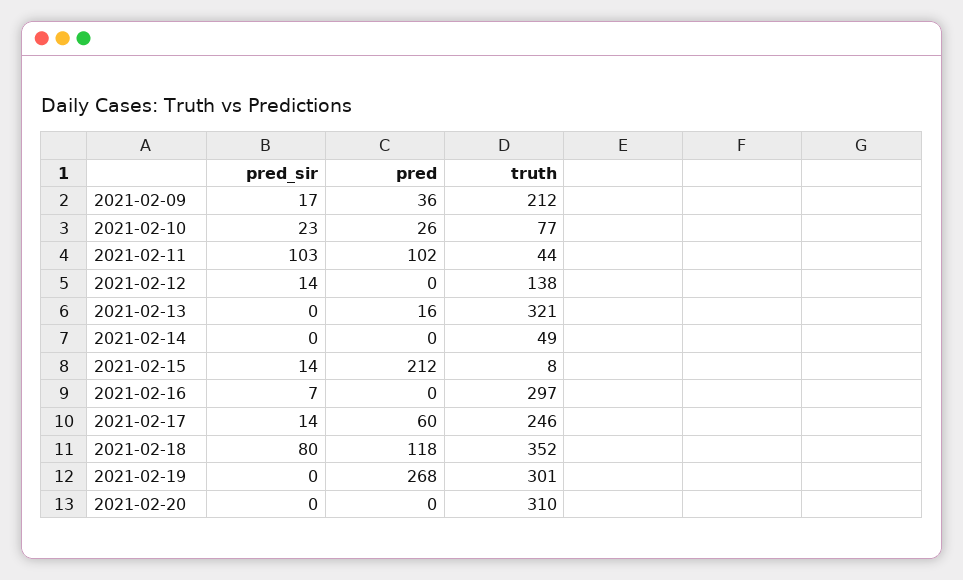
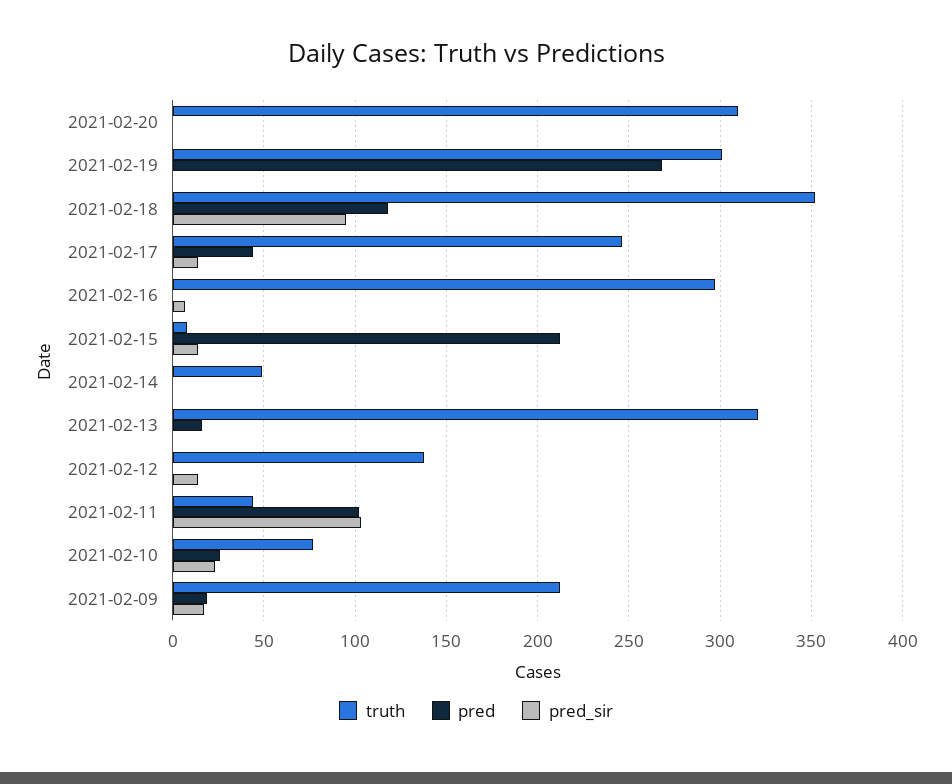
  {
    "pred_sir": {
      "2021-02-09": 17,
      "2021-02-10": 23,
      "2021-02-11": 103,
      "2021-02-12": 14,
      "2021-02-13": 0,
      "2021-02-14": 0,
      "2021-02-15": 14,
      "2021-02-16": 7,
      "2021-02-17": 14,
-     "2021-02-18": 80,
+     "2021-02-18": 95,
      "2021-02-19": 0,
      "2021-02-20": 0
    },
    "pred": {
-     "2021-02-09": 36,
+     "2021-02-09": 20,
      "2021-02-10": 26,
      "2021-02-11": 102,
      "2021-02-12": 0,
      "2021-02-13": 16,
      "2021-02-14": 0,
      "2021-02-15": 212,
      "2021-02-16": 0,
-     "2021-02-17": 60,
+     "2021-02-17": 45,
      "2021-02-18": 118,
      "2021-02-19": 268,
      "2021-02-20": 0
    },
    "truth": {
      "2021-02-09": 212,
      "2021-02-10": 77,
      "2021-02-11": 44,
      "2021-02-12": 138,
      "2021-02-13": 321,
      "2021-02-14": 49,
      "2021-02-15": 8,
      "2021-02-16": 297,
      "2021-02-17": 246,
      "2021-02-18": 352,
      "2021-02-19": 301,
      "2021-02-20": 310
    }
  }

